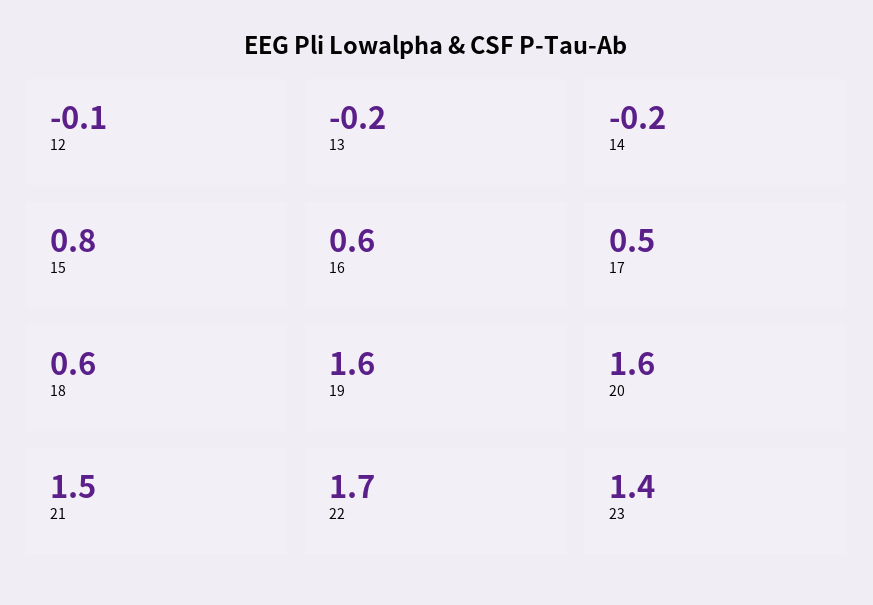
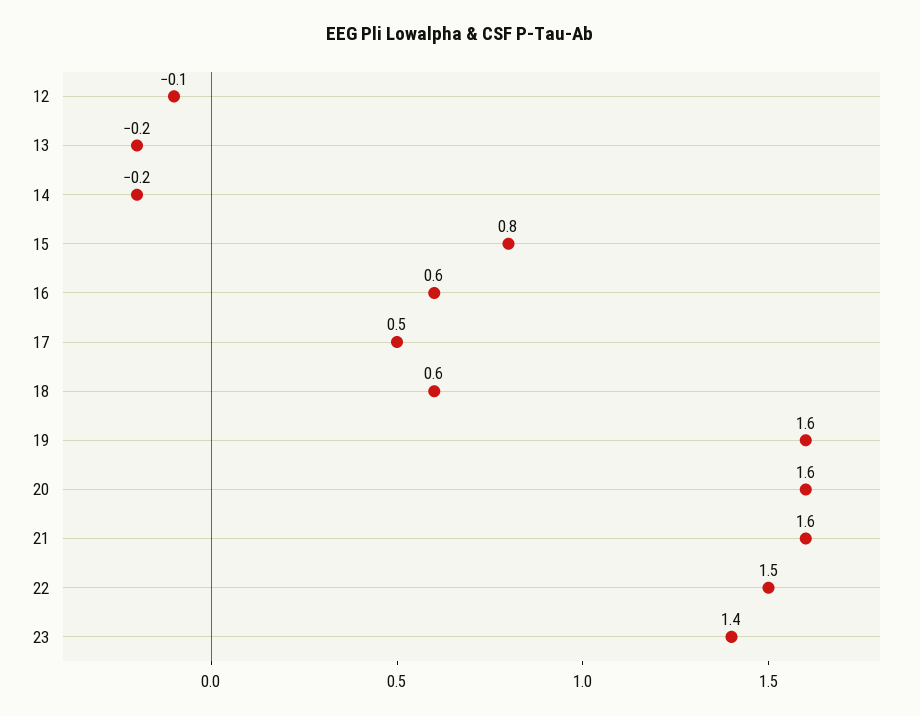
  {
    "12": -0.1,
    "13": -0.2,
    "14": -0.2,
    "15": 0.8,
    "16": 0.6,
    "17": 0.5,
    "18": 0.6,
    "19": 1.6,
    "20": 1.6,
-   "21": 1.5,
+   "21": 1.6,
-   "22": 1.7,
+   "22": 1.5,
    "23": 1.4
  }

